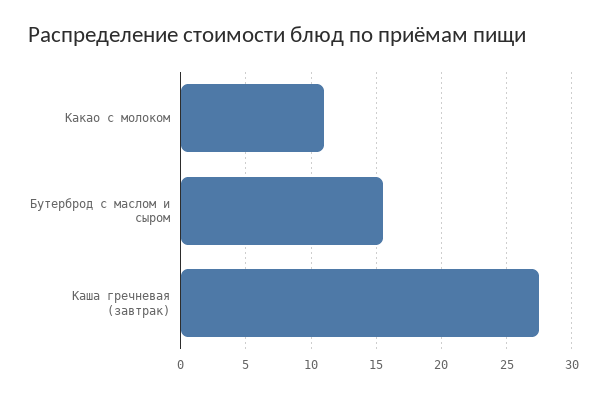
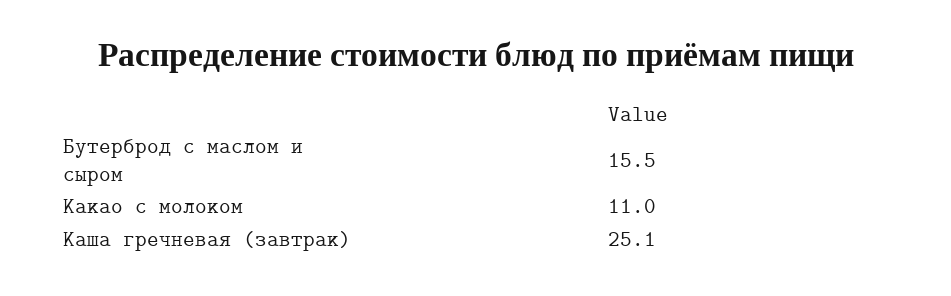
  {
    "Какао с молоком": 11,
    "Бутерброд с маслом и сыром": 15.5,
-   "Каша гречневая (завтрак)": 27.5
+   "Каша гречневая (завтрак)": 25.1
  }

